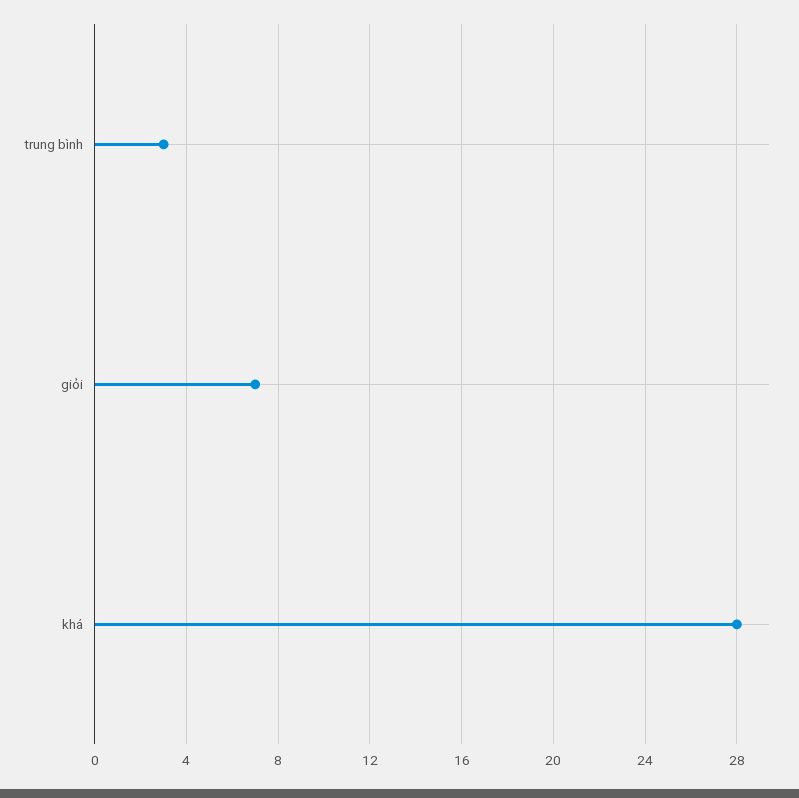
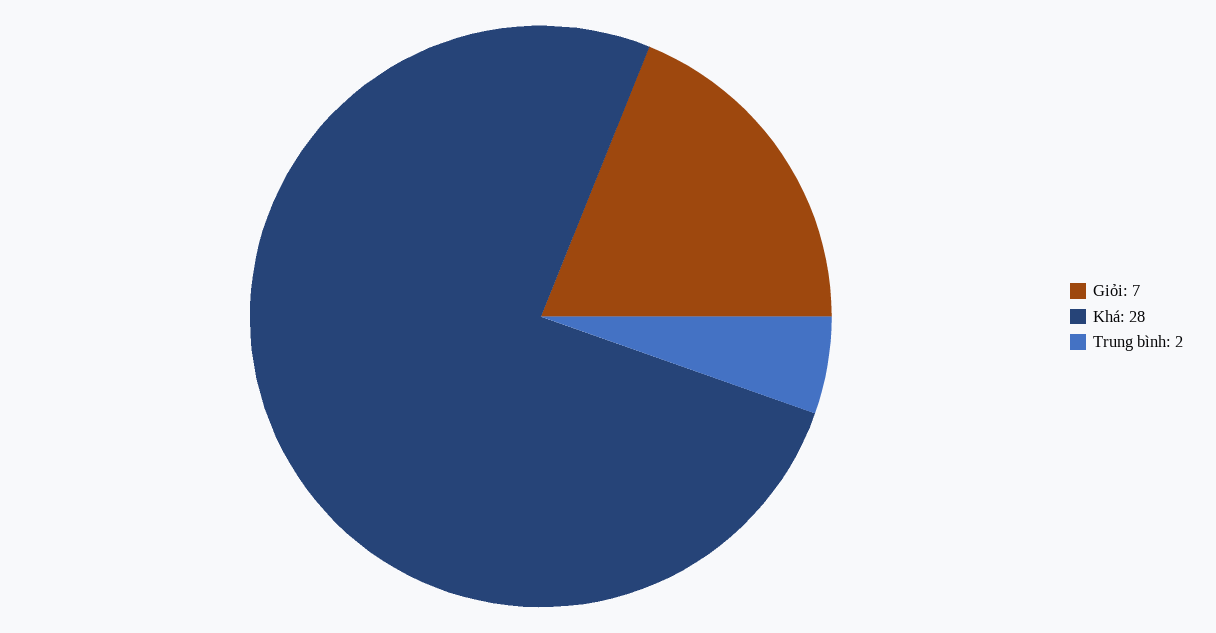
  {
-   "trung bình": 3,
+   "trung bình": 2,
    "giỏi": 7,
    "khá": 28
  }

